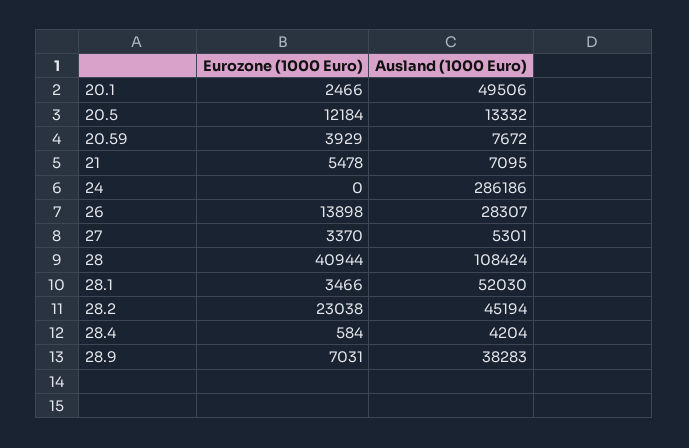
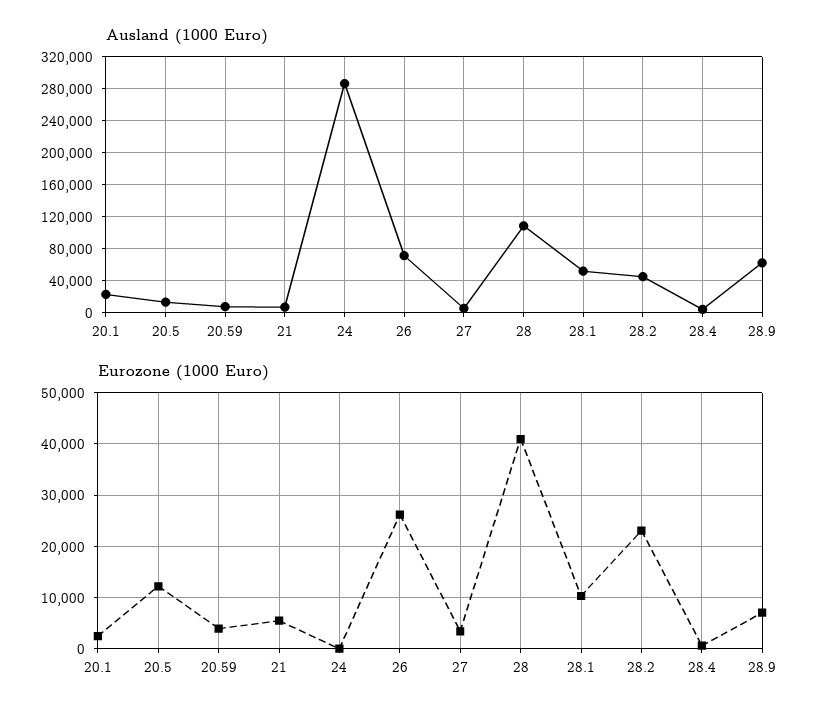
  {
    "Eurozone (1000 Euro)": {
      "20.1": 2466,
      "20.5": 12184,
      "20.59": 3929,
      "21": 5478,
      "24": 0,
-     "26": 13898,
+     "26": 26000,
      "27": 3370,
      "28": 40944,
-     "28.1": 3466,
+     "28.1": 10000,
      "28.2": 23038,
      "28.4": 584,
      "28.9": 7031
    },
    "Ausland (1000 Euro)": {
-     "20.1": 49506,
+     "20.1": 20000,
      "20.5": 13332,
      "20.59": 7672,
      "21": 7095,
      "24": 286186,
-     "26": 28307,
+     "26": 70000,
      "27": 5301,
      "28": 108424,
      "28.1": 52030,
      "28.2": 45194,
      "28.4": 4204,
-     "28.9": 38283
+     "28.9": 60000
    }
  }

